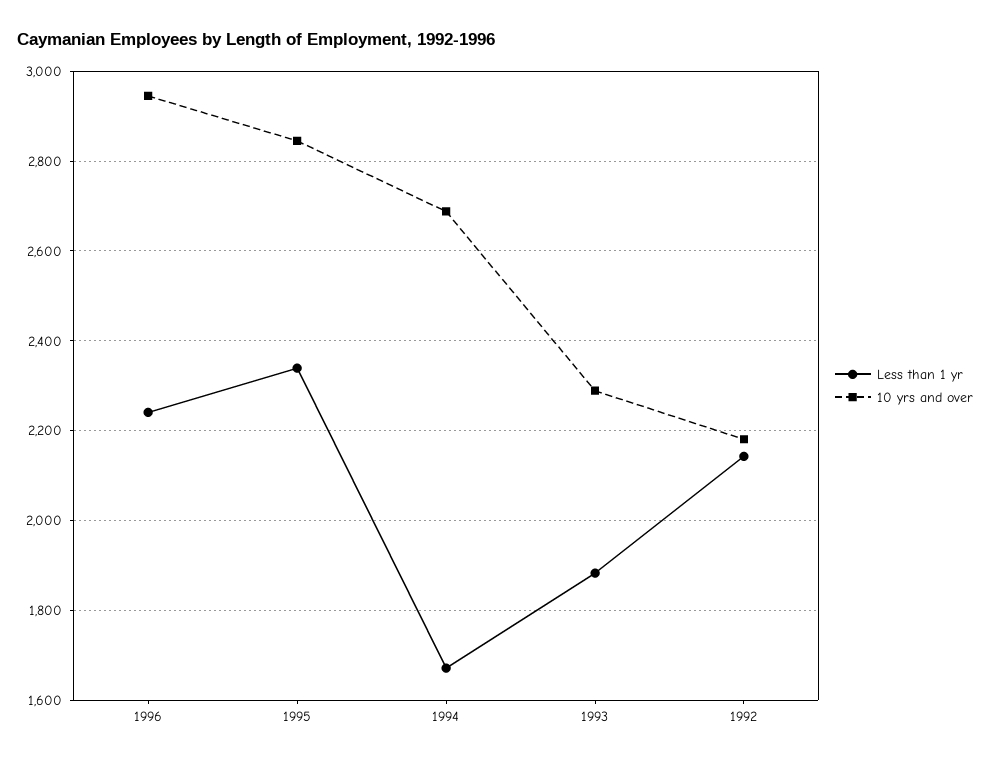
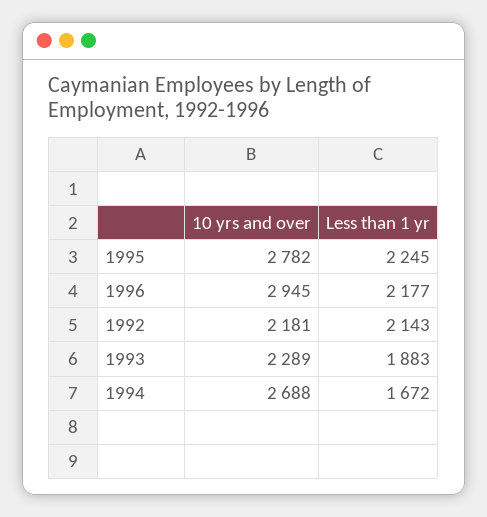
  {
    "Less than 1 yr": {
-     "1996": 2240,
+     "1996": 2177,
-     "1995": 2340,
+     "1995": 2245,
      "1994": 1672,
      "1993": 1883,
      "1992": 2143
    },
    "10 yrs and over": {
      "1996": 2945,
-     "1995": 2840,
+     "1995": 2782,
      "1994": 2688,
      "1993": 2289,
      "1992": 2181
    }
  }

